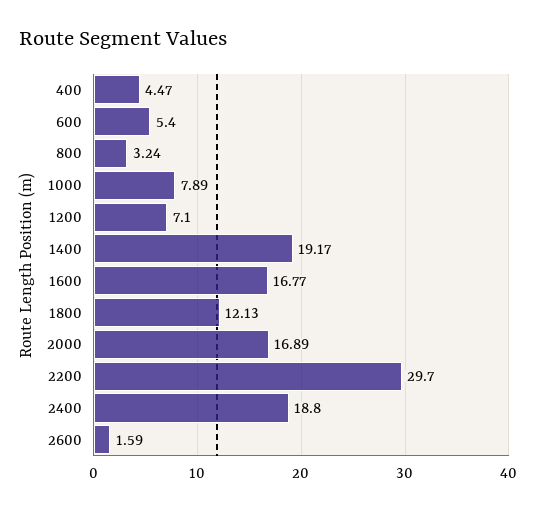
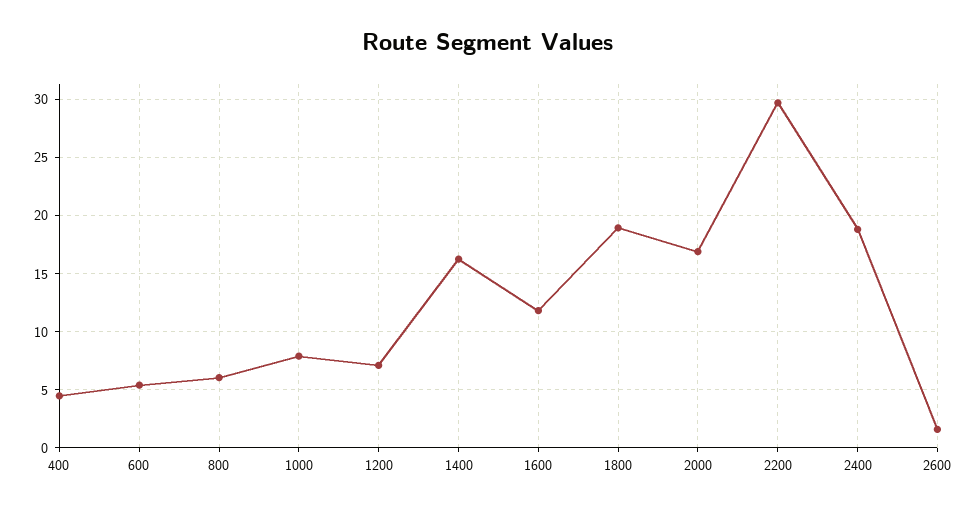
  {
    "400": 4.47,
    "600": 5.4,
-   "800": 3.24,
+   "800": 6,
    "1000": 7.89,
    "1200": 7.1,
-   "1400": 19.17,
+   "1400": 16,
-   "1600": 16.77,
+   "1600": 12,
-   "1800": 12.13,
+   "1800": 19,
    "2000": 16.89,
    "2200": 29.7,
    "2400": 18.8,
    "2600": 1.59
  }

